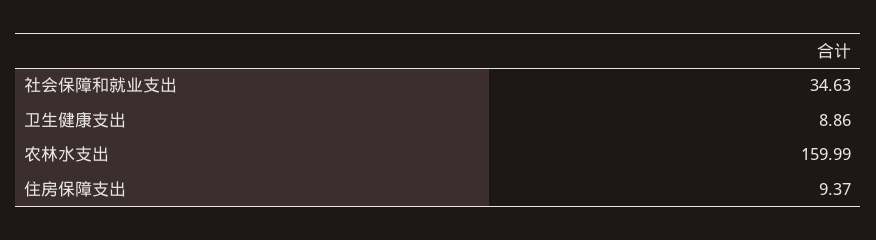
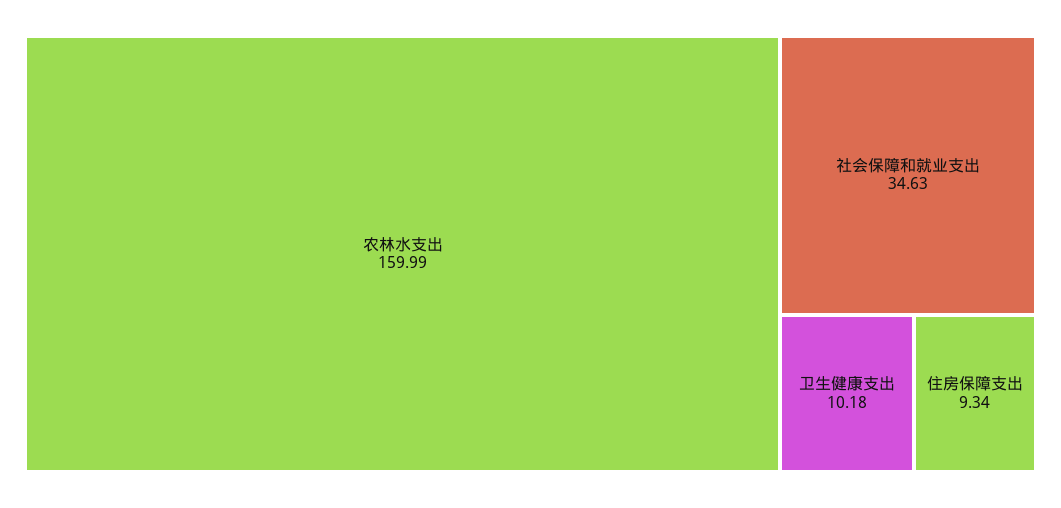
  {
    "社会保障和就业支出": 34.63,
-   "卫生健康支出": 8.86,
+   "卫生健康支出": 10.18,
    "农林水支出": 159.99,
-   "住房保障支出": 9.37
+   "住房保障支出": 9.34
  }

